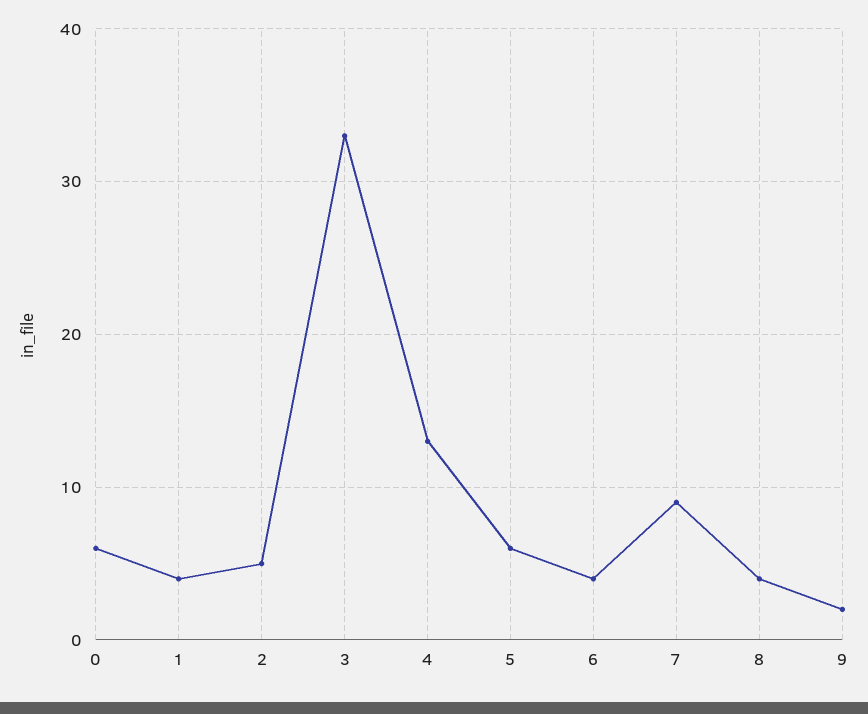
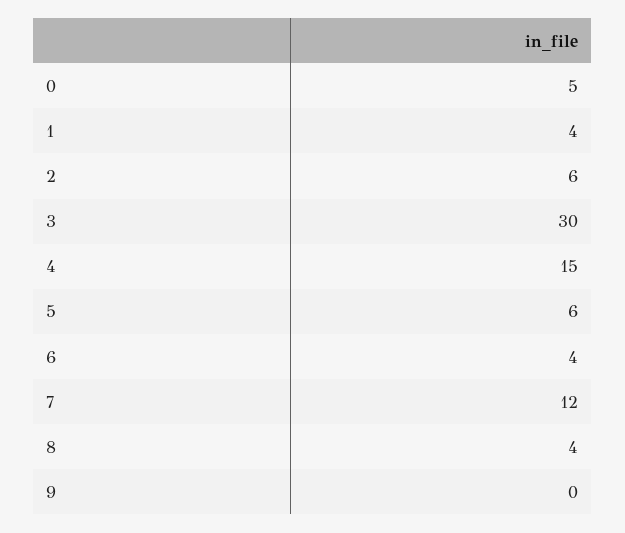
  {
-   "0": 6,
+   "0": 5,
    "1": 4,
-   "2": 5,
+   "2": 6,
-   "3": 33,
+   "3": 30,
-   "4": 13,
+   "4": 15,
    "5": 6,
    "6": 4,
-   "7": 9,
+   "7": 12,
    "8": 4,
-   "9": 2
+   "9": 0
  }

